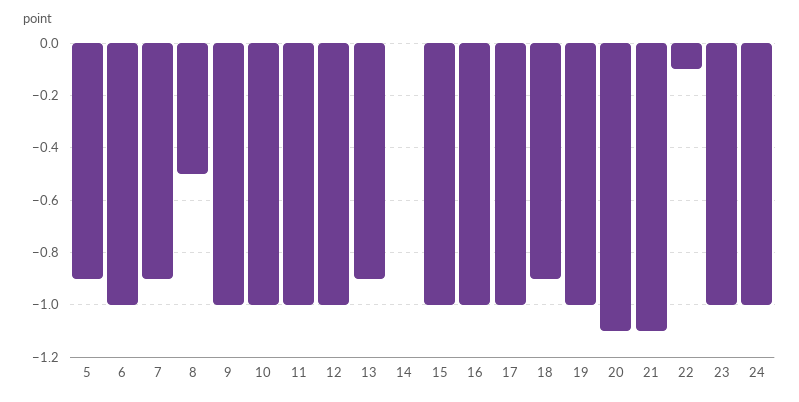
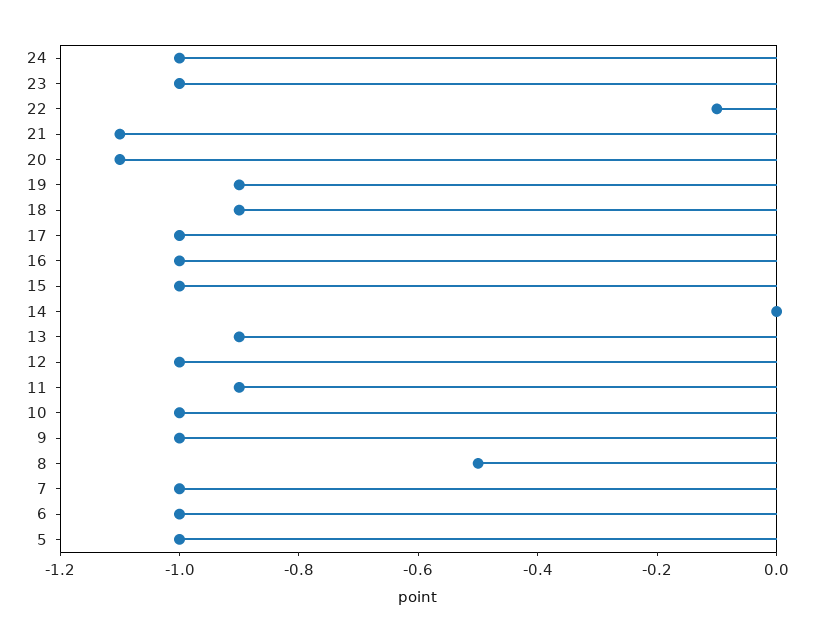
  {
-   "5": -0.9,
+   "5": -1,
    "6": -1,
-   "7": -0.9,
+   "7": -1,
    "8": -0.5,
    "9": -1,
    "10": -1,
-   "11": -1,
+   "11": -0.9,
    "12": -1,
    "13": -0.9,
    "14": 0,
    "15": -1,
    "16": -1,
    "17": -1,
    "18": -0.9,
-   "19": -1,
+   "19": -0.9,
    "20": -1.1,
    "21": -1.1,
    "22": -0.1,
    "23": -1,
    "24": -1
  }

